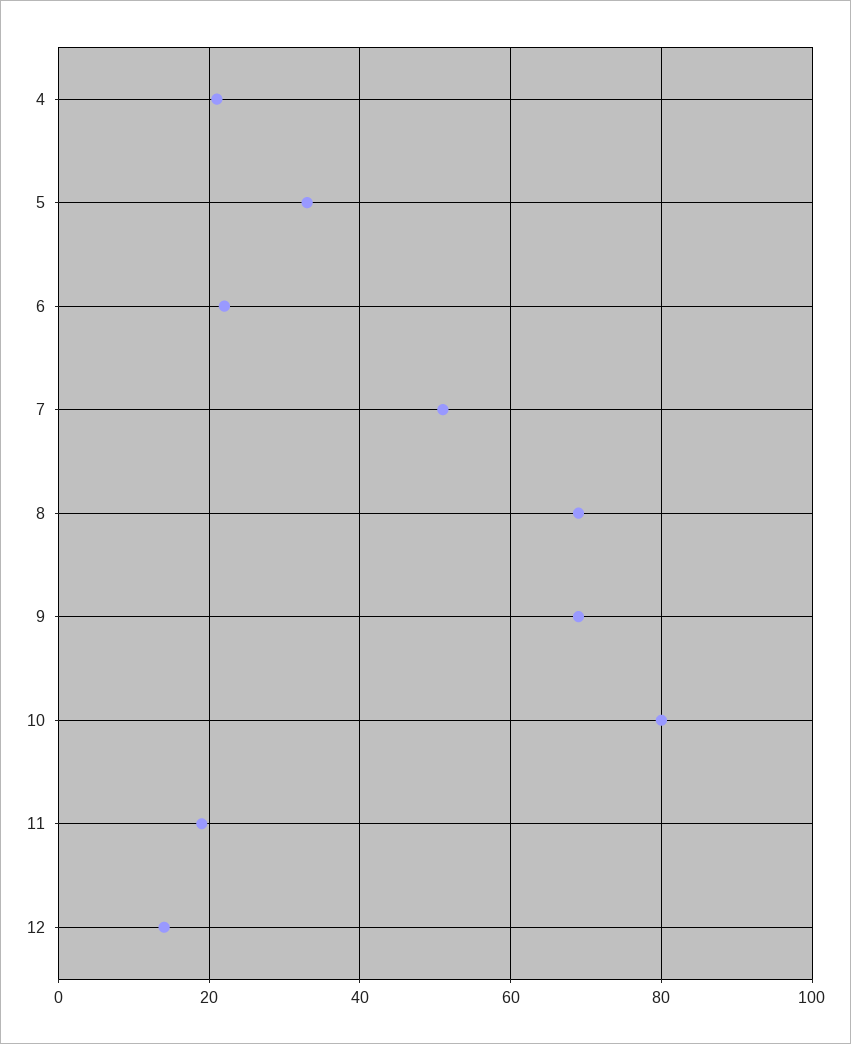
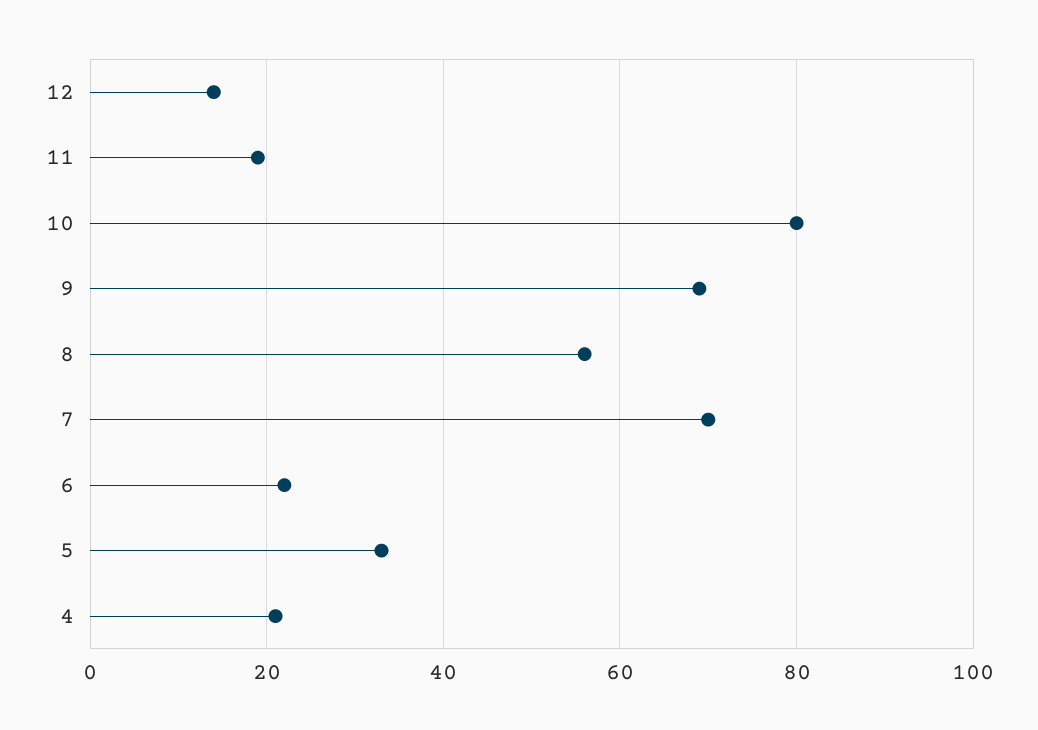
  {
    "4": 20,
    "5": 35,
    "6": 20,
-   "7": 50,
+   "7": 70,
-   "8": 70,
+   "8": 55,
    "9": 70,
    "10": 80,
    "11": 20,
    "12": 15
  }

